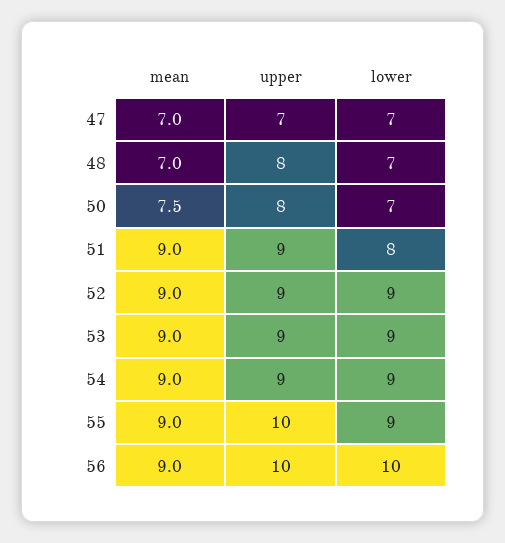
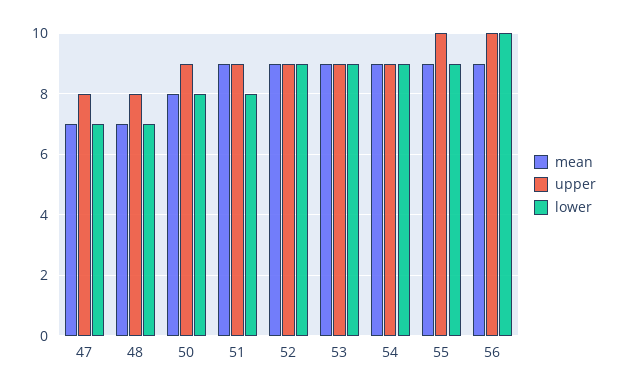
  {
    "mean": {
      "47": 7,
      "48": 7,
-     "50": 7.5,
+     "50": 8,
      "51": 9,
      "52": 9,
      "53": 9,
      "54": 9,
      "55": 9,
      "56": 9
    },
    "upper": {
-     "47": 7,
+     "47": 8,
      "48": 8,
-     "50": 8,
+     "50": 9,
      "51": 9,
      "52": 9,
      "53": 9,
      "54": 9,
      "55": 10,
      "56": 10
    },
    "lower": {
      "47": 7,
      "48": 7,
-     "50": 7,
+     "50": 8,
      "51": 8,
      "52": 9,
      "53": 9,
      "54": 9,
      "55": 9,
      "56": 10
    }
  }

